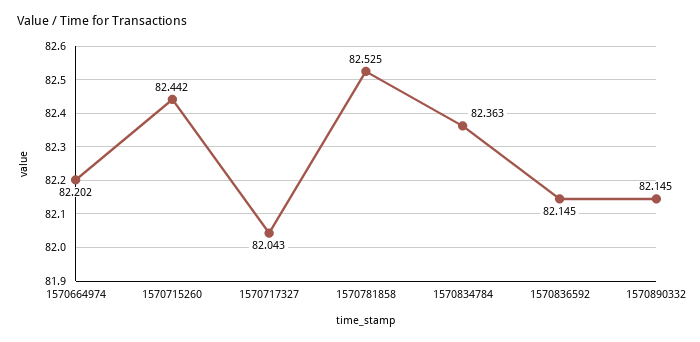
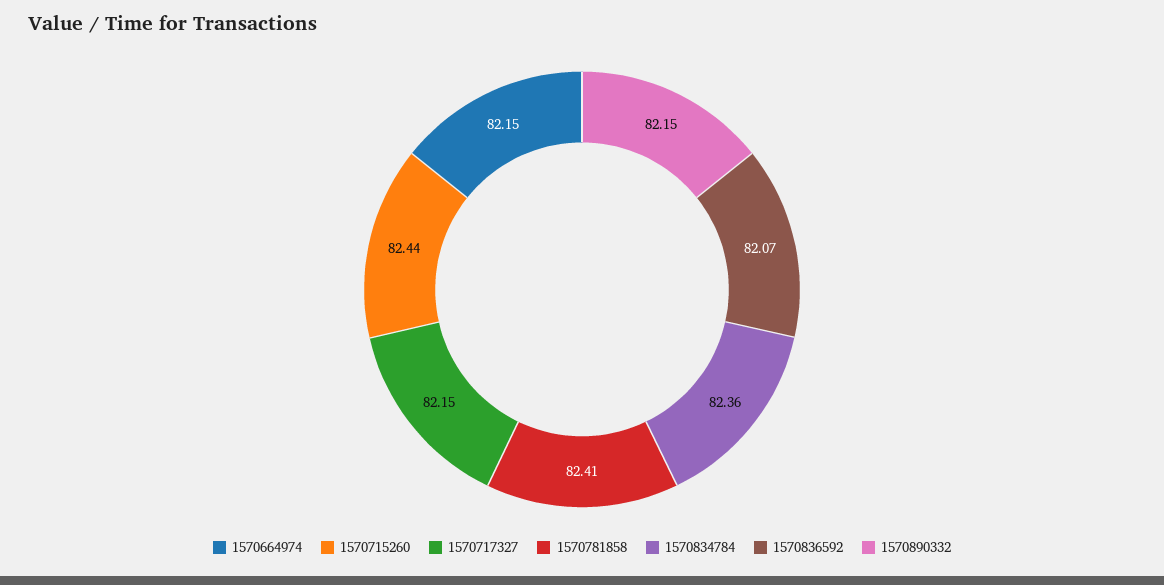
  {
-   "1570664974": 82.202,
+   "1570664974": 82.15,
    "1570715260": 82.442,
-   "1570717327": 82.043,
+   "1570717327": 82.15,
-   "1570781858": 82.525,
+   "1570781858": 82.41,
    "1570834784": 82.363,
-   "1570836592": 82.145,
+   "1570836592": 82.07,
    "1570890332": 82.145
  }

